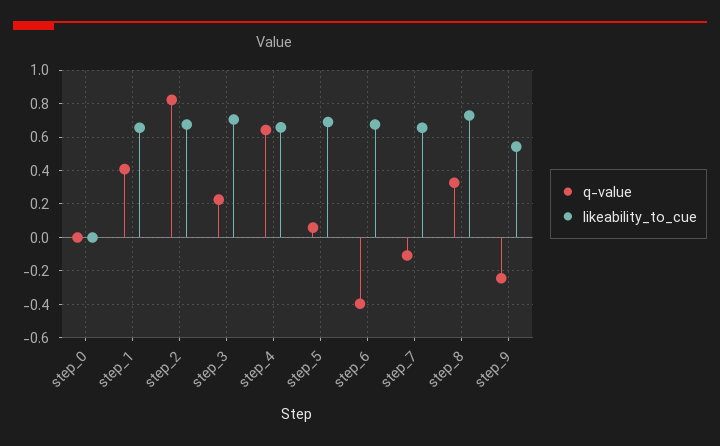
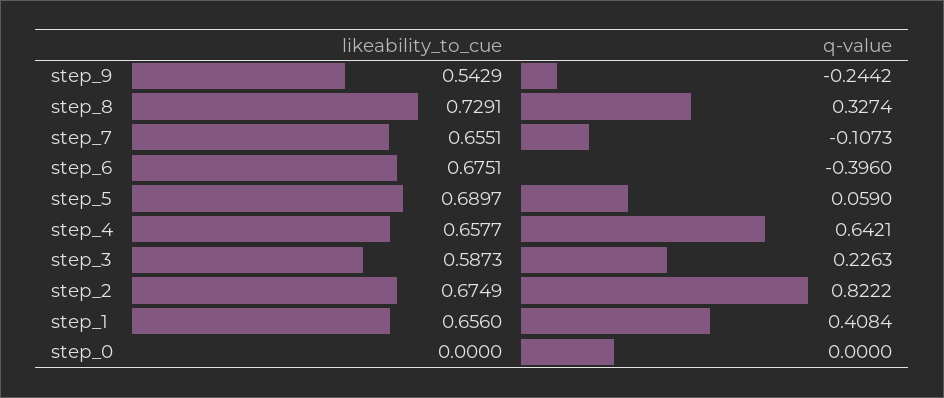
  {
    "q-value": {
      "step_0": 0,
      "step_1": 0.4084,
      "step_2": 0.8222,
      "step_3": 0.2263,
      "step_4": 0.6421,
      "step_5": 0.059,
      "step_6": -0.396,
      "step_7": -0.1073,
      "step_8": 0.3274,
      "step_9": -0.2442
    },
    "likeability_to_cue": {
      "step_0": 0,
      "step_1": 0.656,
      "step_2": 0.6749,
-     "step_3": 0.7,
+     "step_3": 0.5873,
      "step_4": 0.6577,
      "step_5": 0.6897,
      "step_6": 0.6751,
      "step_7": 0.6551,
      "step_8": 0.7291,
      "step_9": 0.5429
    }
  }

